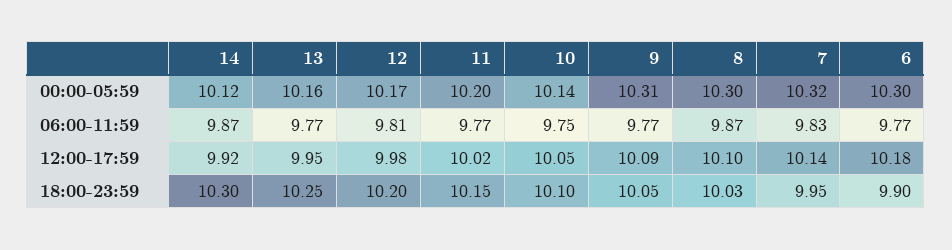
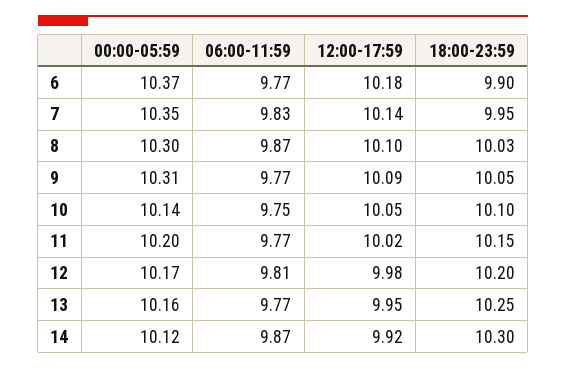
  {
    "14": {
      "00:00-05:59": 10.12,
      "06:00-11:59": 9.87,
      "12:00-17:59": 9.92,
      "18:00-23:59": 10.3
    },
    "13": {
      "00:00-05:59": 10.16,
      "06:00-11:59": 9.77,
      "12:00-17:59": 9.95,
      "18:00-23:59": 10.25
    },
    "12": {
      "00:00-05:59": 10.17,
      "06:00-11:59": 9.81,
      "12:00-17:59": 9.98,
      "18:00-23:59": 10.2
    },
    "11": {
      "00:00-05:59": 10.2,
      "06:00-11:59": 9.77,
      "12:00-17:59": 10.02,
      "18:00-23:59": 10.15
    },
    "10": {
      "00:00-05:59": 10.14,
      "06:00-11:59": 9.75,
      "12:00-17:59": 10.05,
      "18:00-23:59": 10.1
    },
    "9": {
      "00:00-05:59": 10.31,
      "06:00-11:59": 9.77,
      "12:00-17:59": 10.09,
      "18:00-23:59": 10.05
    },
    "8": {
      "00:00-05:59": 10.3,
      "06:00-11:59": 9.87,
      "12:00-17:59": 10.1,
      "18:00-23:59": 10.03
    },
    "7": {
-     "00:00-05:59": 10.32,
+     "00:00-05:59": 10.35,
      "06:00-11:59": 9.83,
      "12:00-17:59": 10.14,
      "18:00-23:59": 9.95
    },
    "6": {
-     "00:00-05:59": 10.3,
+     "00:00-05:59": 10.37,
      "06:00-11:59": 9.77,
      "12:00-17:59": 10.18,
      "18:00-23:59": 9.9
    }
  }

